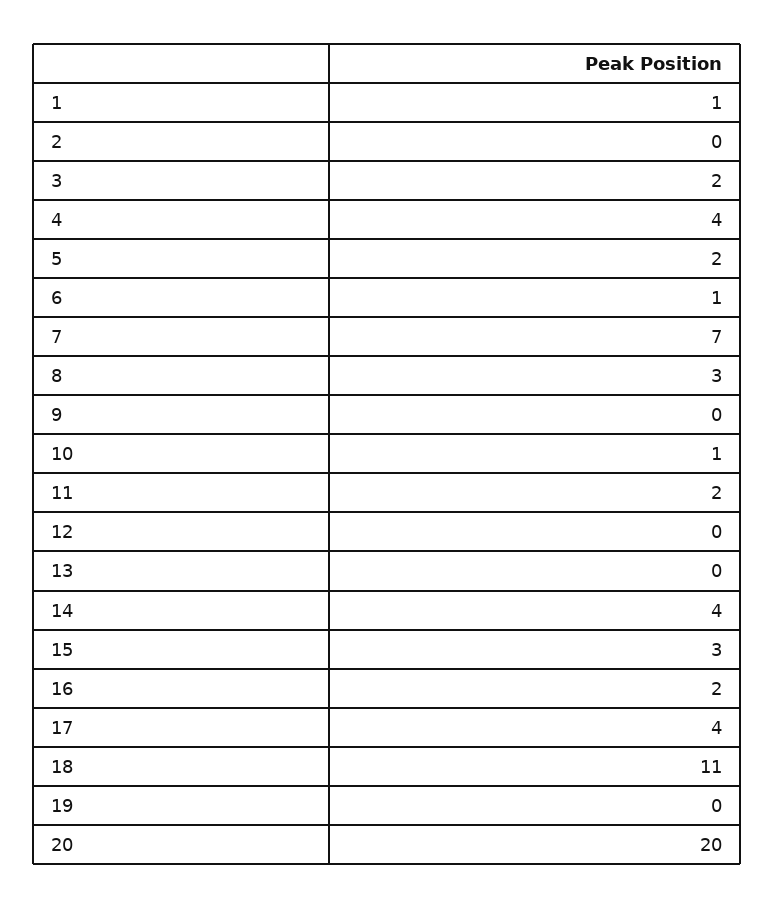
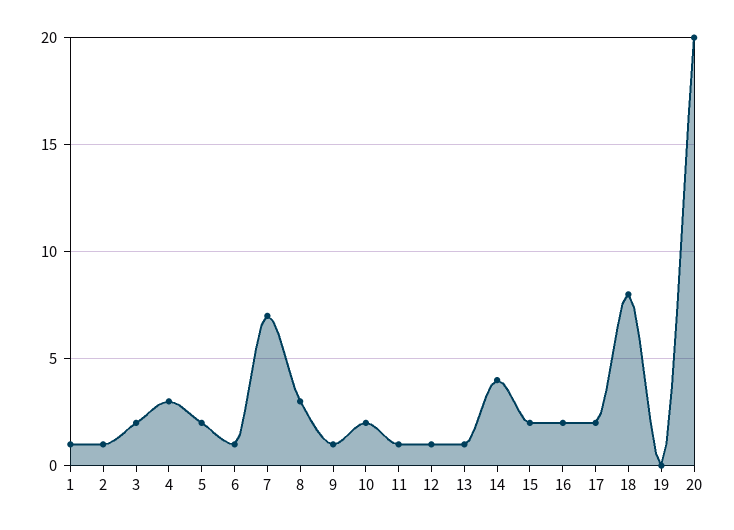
  {
    "1": 1,
-   "2": 0,
+   "2": 1,
    "3": 2,
-   "4": 4,
+   "4": 3,
    "5": 2,
    "6": 1,
    "7": 7,
    "8": 3,
-   "9": 0,
+   "9": 1,
-   "10": 1,
+   "10": 2,
-   "11": 2,
+   "11": 1,
-   "12": 0,
+   "12": 1,
-   "13": 0,
+   "13": 1,
    "14": 4,
-   "15": 3,
+   "15": 2,
    "16": 2,
-   "17": 4,
+   "17": 2,
-   "18": 11,
+   "18": 8,
    "19": 0,
    "20": 20
  }

